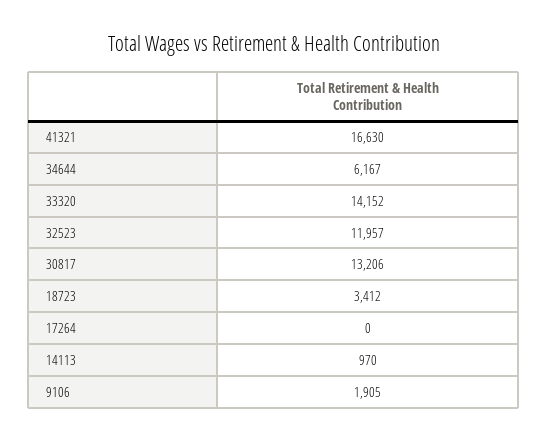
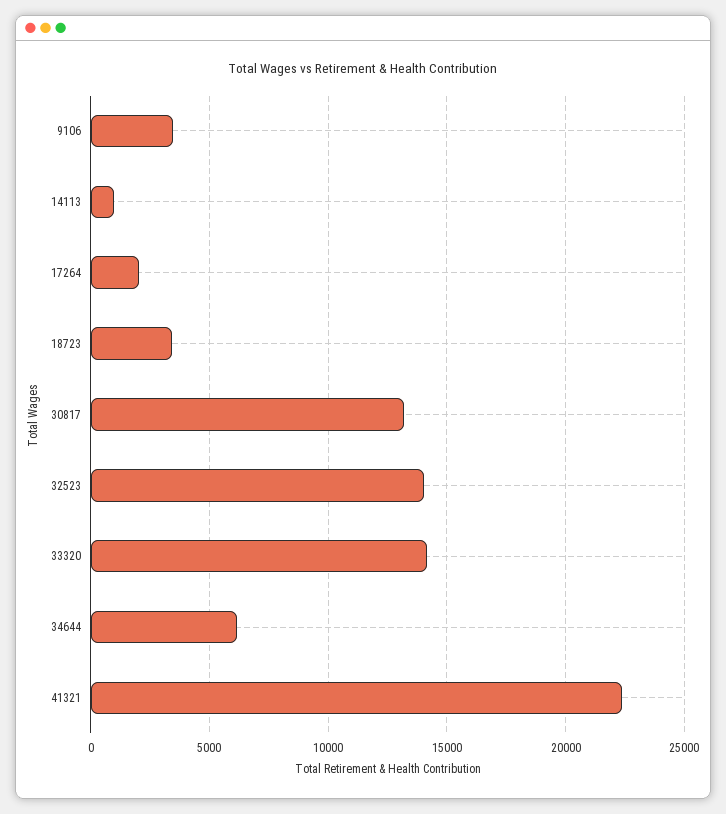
  {
-   "41321": 16630,
+   "41321": 22500,
    "34644": 6167,
    "33320": 14152,
-   "32523": 11957,
+   "32523": 14000,
    "30817": 13206,
    "18723": 3412,
-   "17264": 0,
+   "17264": 2000,
    "14113": 970,
-   "9106": 1905
+   "9106": 3500
  }

